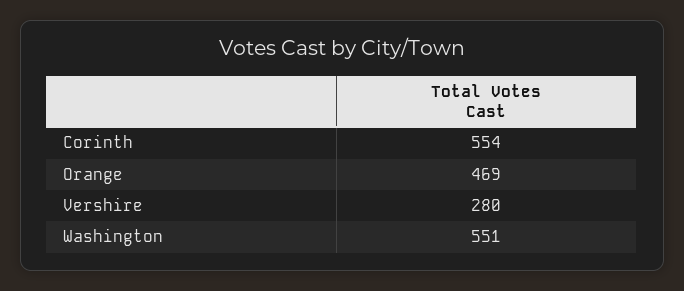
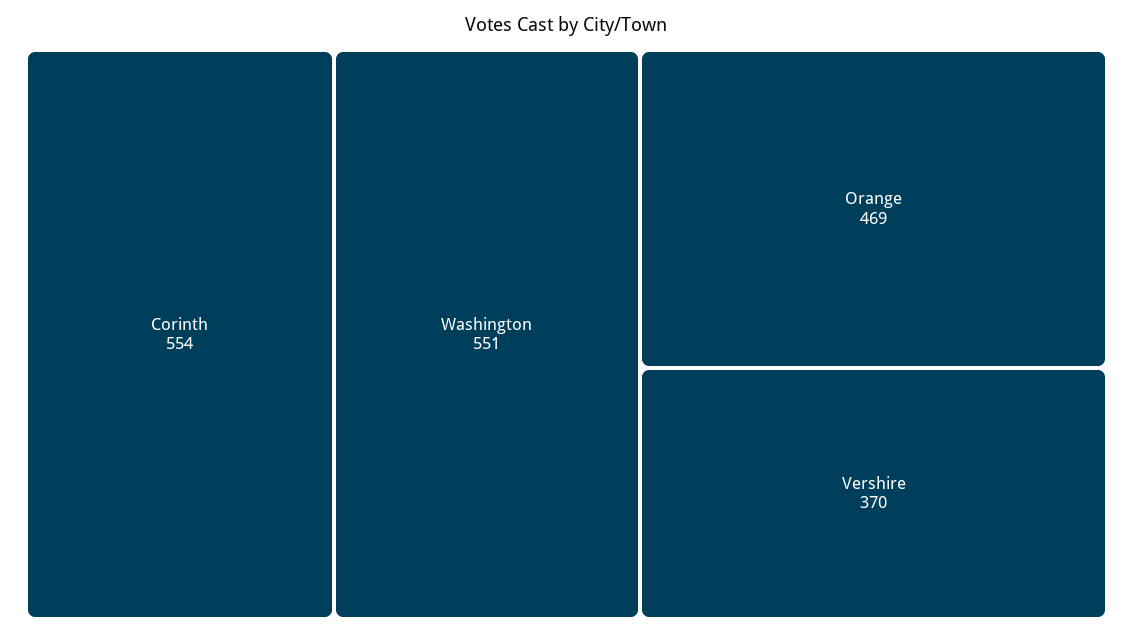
  {
    "Corinth": 554,
    "Orange": 469,
-   "Vershire": 280,
+   "Vershire": 370,
    "Washington": 551
  }

